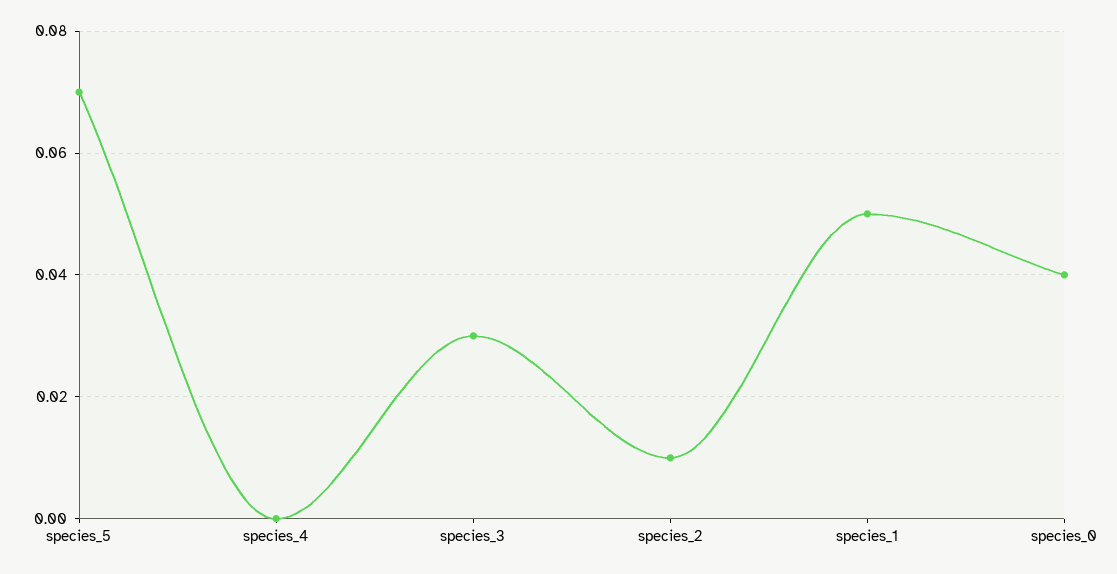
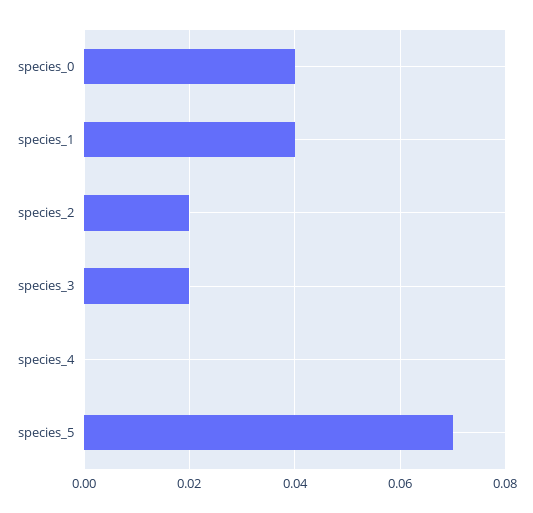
  {
    "species_5": 0.07,
    "species_4": 0,
-   "species_3": 0.03,
+   "species_3": 0.02,
-   "species_2": 0.01,
+   "species_2": 0.02,
-   "species_1": 0.05,
+   "species_1": 0.04,
    "species_0": 0.04
  }

